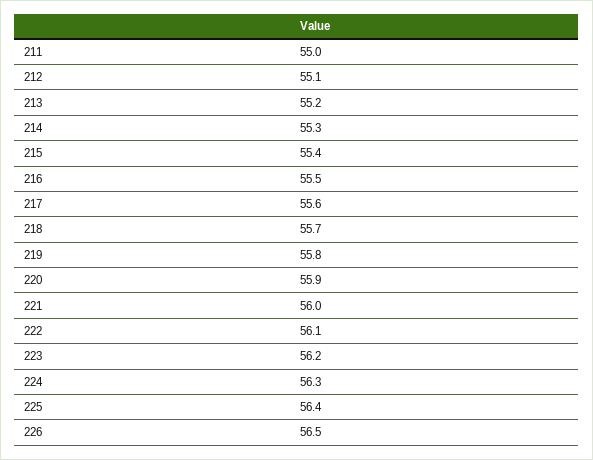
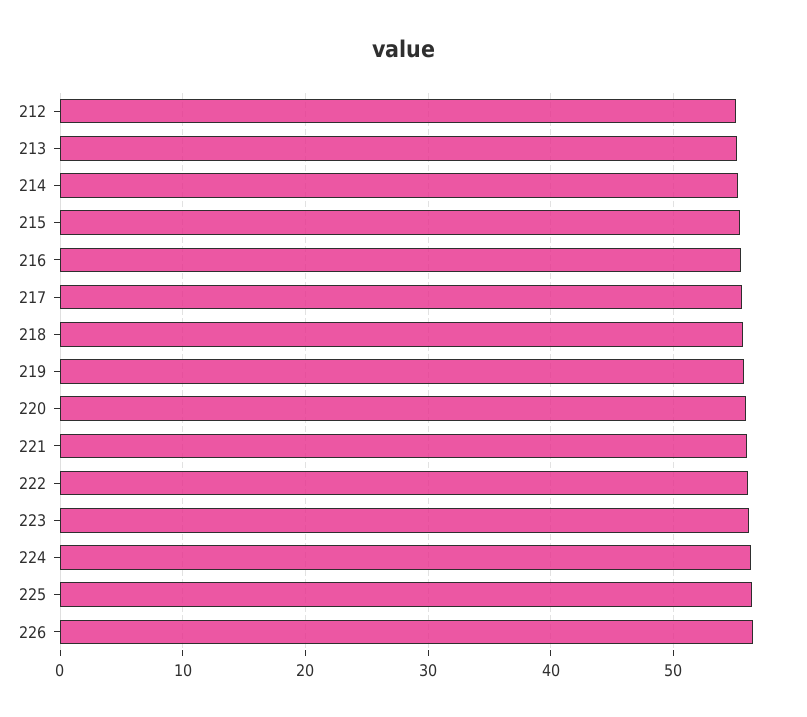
  {
-   "211": 55,
    "212": 55.1,
    "213": 55.2,
    "214": 55.3,
    "215": 55.4,
    "216": 55.5,
    "217": 55.6,
    "218": 55.7,
    "219": 55.8,
    "220": 55.9,
    "221": 56,
    "222": 56.1,
    "223": 56.2,
    "224": 56.3,
    "225": 56.4,
    "226": 56.5
  }

